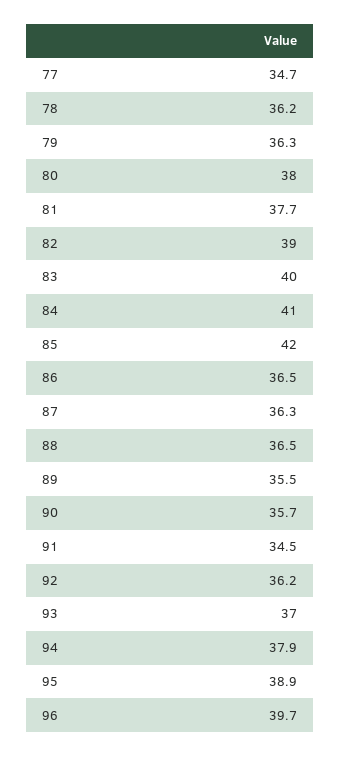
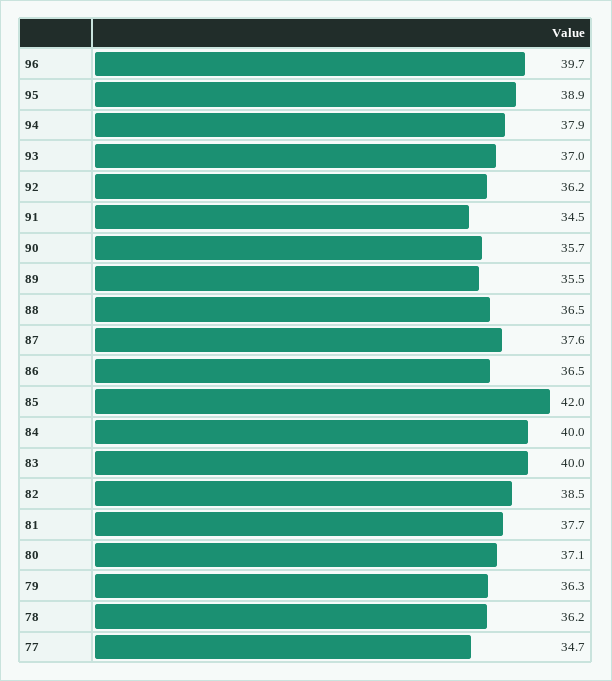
  {
    "77": 34.7,
    "78": 36.2,
    "79": 36.3,
-   "80": 38,
+   "80": 37.1,
    "81": 37.7,
-   "82": 39,
+   "82": 38.5,
    "83": 40,
-   "84": 41,
+   "84": 40,
    "85": 42,
    "86": 36.5,
-   "87": 36.3,
+   "87": 37.6,
    "88": 36.5,
    "89": 35.5,
    "90": 35.7,
    "91": 34.5,
    "92": 36.2,
    "93": 37,
    "94": 37.9,
    "95": 38.9,
    "96": 39.7
  }

